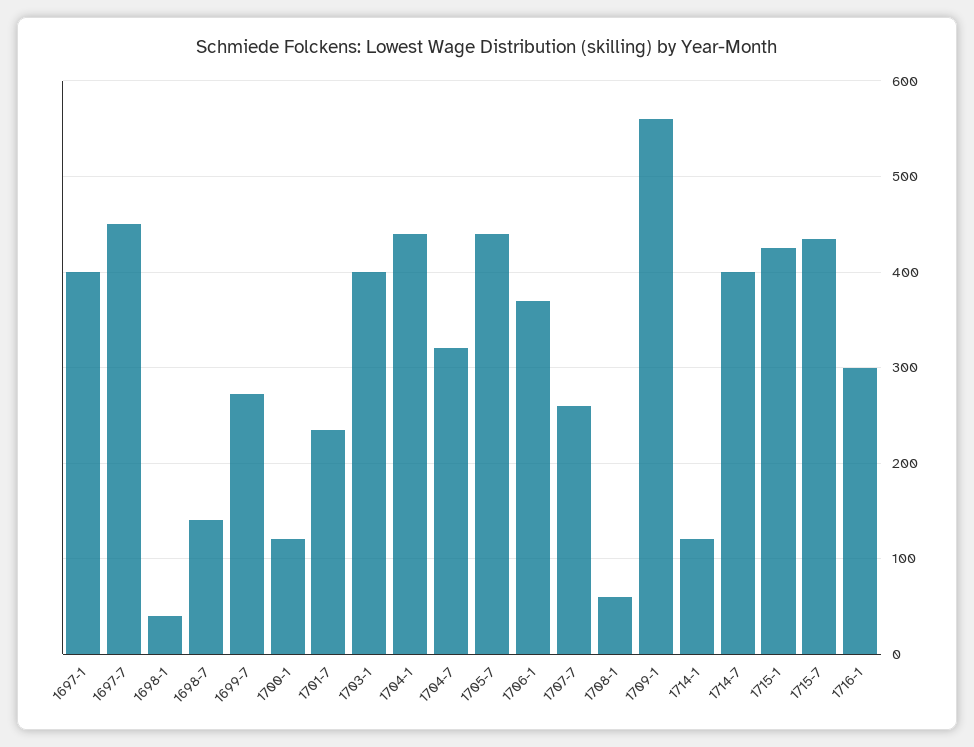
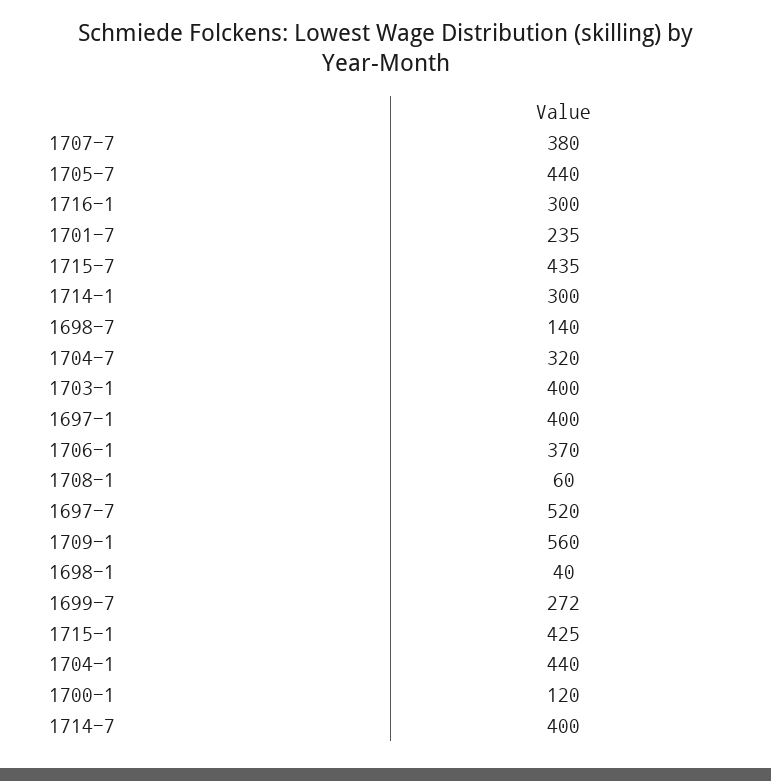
  {
    "1697-1": 400,
-   "1697-7": 450,
+   "1697-7": 520,
    "1698-1": 40,
    "1698-7": 140,
    "1699-7": 272,
    "1700-1": 120,
    "1701-7": 235,
    "1703-1": 400,
    "1704-1": 440,
    "1704-7": 320,
    "1705-7": 440,
    "1706-1": 370,
-   "1707-7": 260,
+   "1707-7": 380,
    "1708-1": 60,
    "1709-1": 560,
-   "1714-1": 120,
+   "1714-1": 300,
    "1714-7": 400,
    "1715-1": 425,
    "1715-7": 435,
    "1716-1": 300
  }

